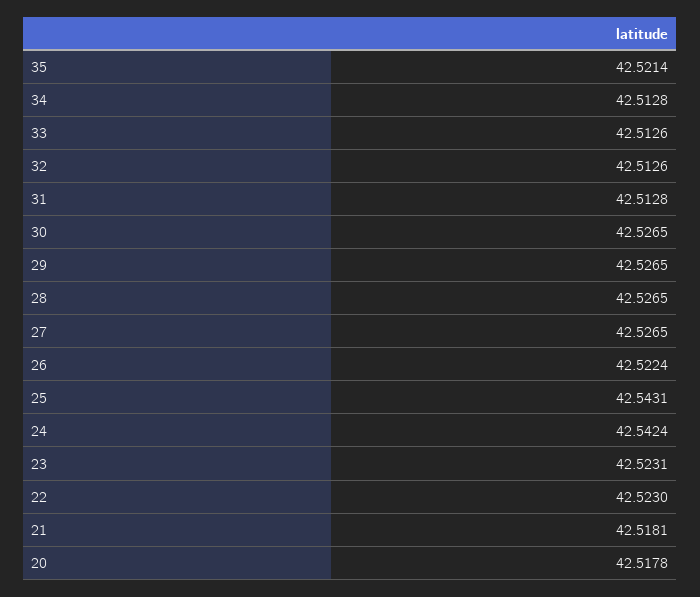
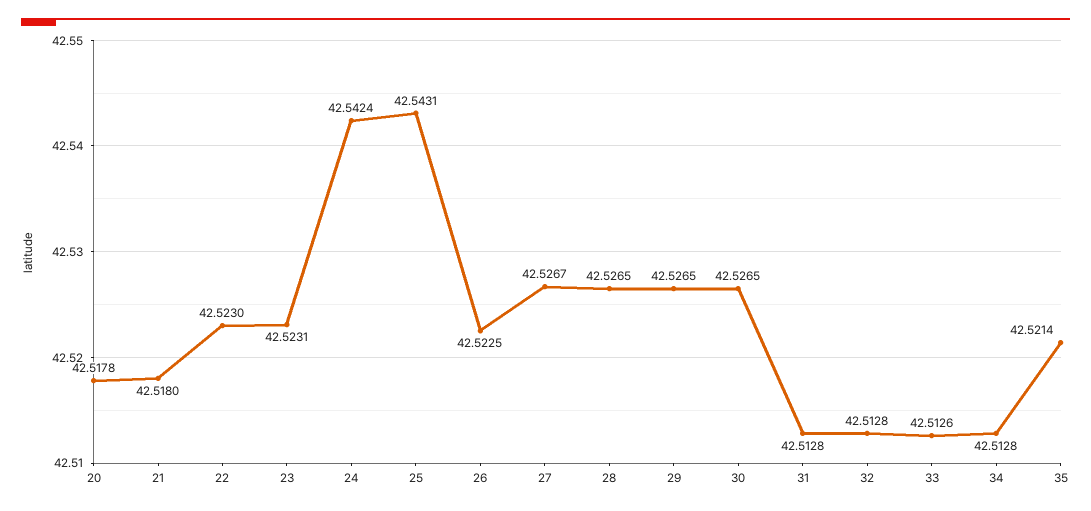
  {
    "35": 42.5214,
    "34": 42.5128,
    "33": 42.5126,
-   "32": 42.5126,
+   "32": 42.5128,
    "31": 42.5128,
    "30": 42.5265,
    "29": 42.5265,
    "28": 42.5265,
-   "27": 42.5265,
+   "27": 42.5267,
-   "26": 42.5224,
+   "26": 42.5225,
    "25": 42.5431,
    "24": 42.5424,
    "23": 42.5231,
    "22": 42.523,
-   "21": 42.5181,
+   "21": 42.518,
    "20": 42.5178
  }

